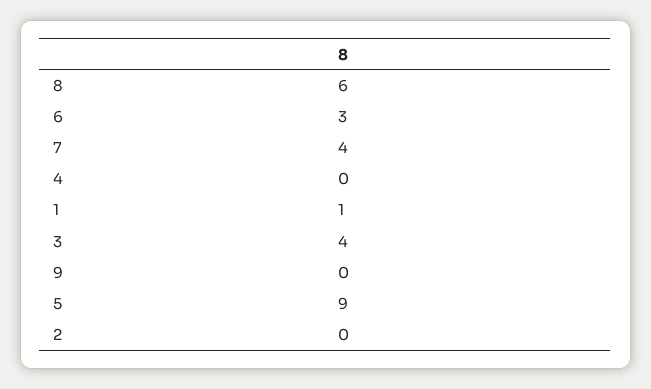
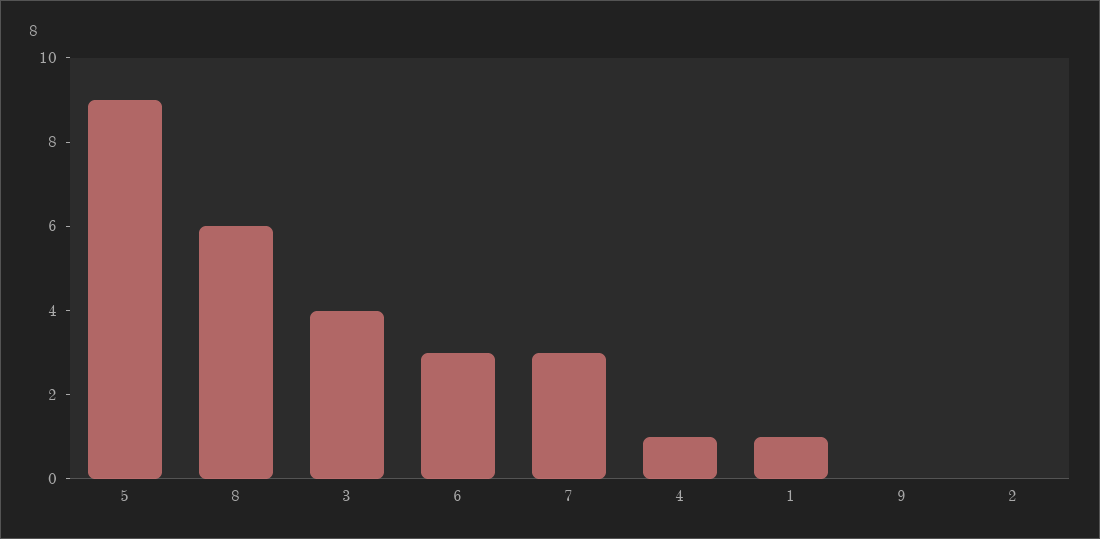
  {
    "8": 6,
    "6": 3,
-   "7": 4,
+   "7": 3,
-   "4": 0,
+   "4": 1,
    "1": 1,
    "3": 4,
    "9": 0,
    "5": 9,
    "2": 0
  }

